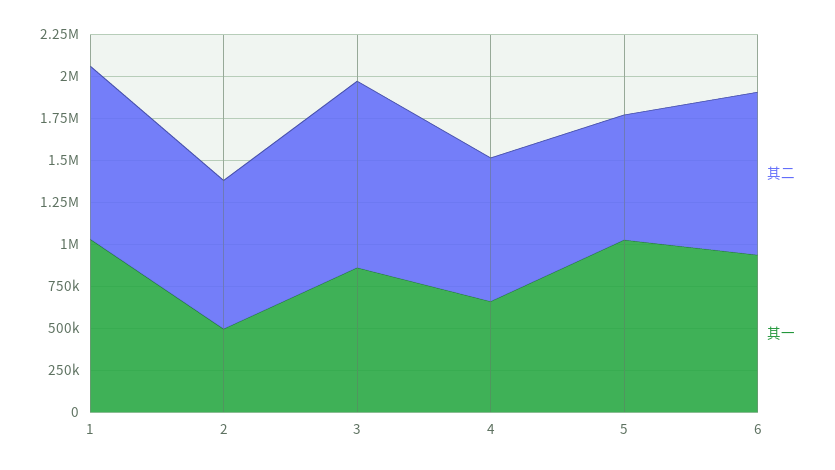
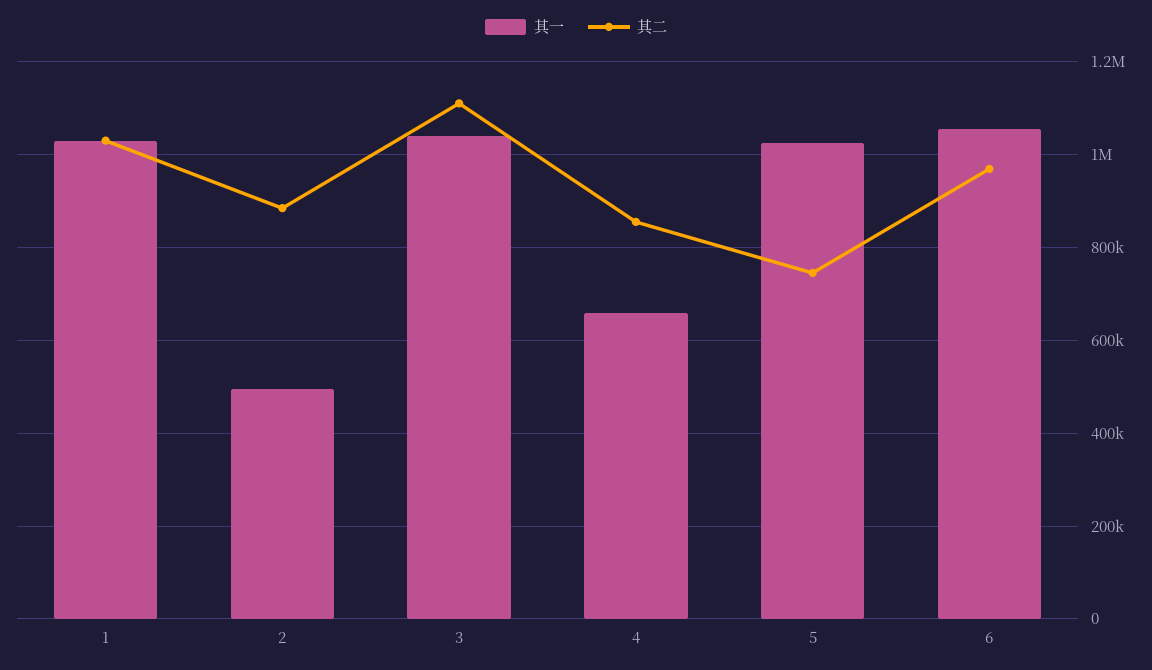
  {
    "其二": {
      "1": 1040000,
      "2": 880000,
      "3": 1120000,
      "4": 860000,
      "5": 740000,
      "6": 960000
    },
    "其一": {
      "1": 1040000,
      "2": 500000,
-     "3": 850000,
+     "3": 1040000,
      "4": 660000,
      "5": 1020000,
-     "6": 950000
+     "6": 1060000
    }
  }

